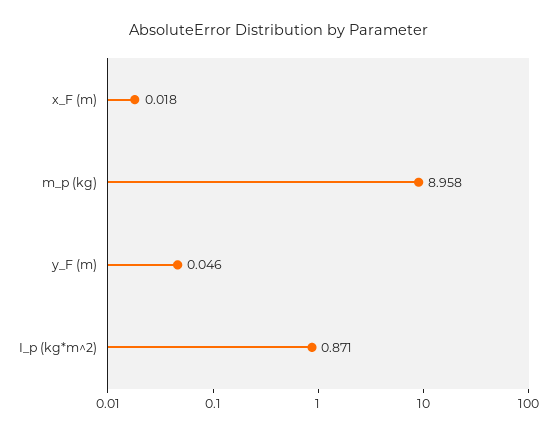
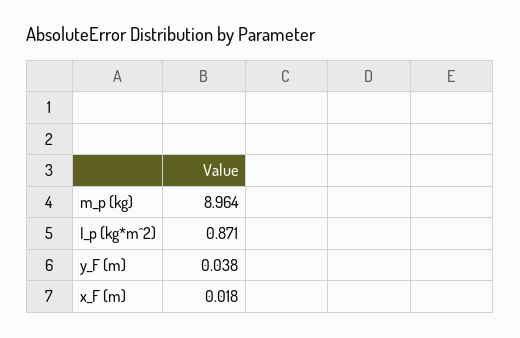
  {
    "x_F (m)": 0.018,
-   "m_p (kg)": 8.958,
+   "m_p (kg)": 8.964,
-   "y_F (m)": 0.046,
+   "y_F (m)": 0.038,
    "I_p (kg*m^2)": 0.871
  }

